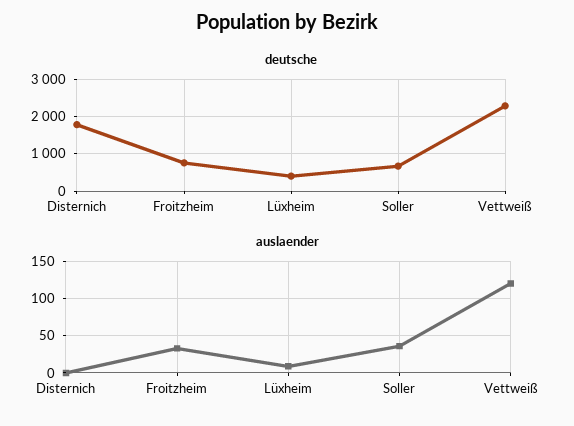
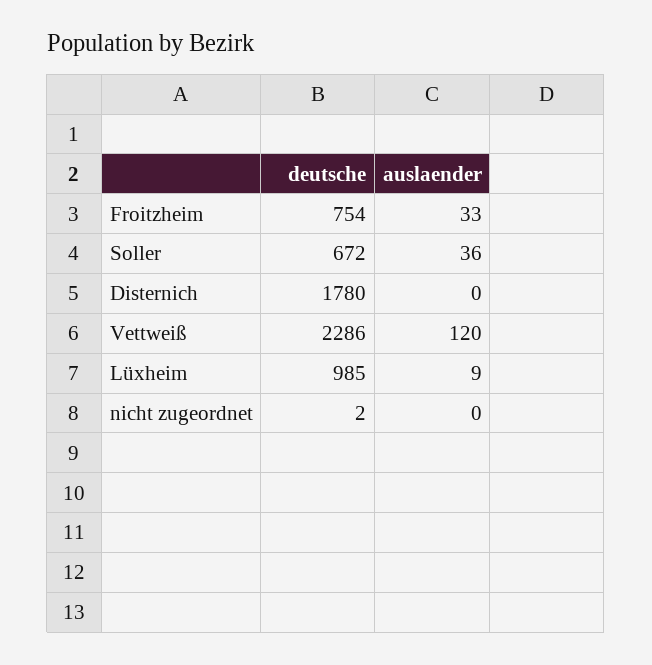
  {
    "deutsche": {
      "Disternich": 1780,
      "Froitzheim": 754,
-     "Lüxheim": 400,
+     "Lüxheim": 985,
      "Soller": 672,
-     "Vettweiß": 2286
+     "Vettweiß": 2286,
+     "nicht zugeordnet": 2
    },
    "auslaender": {
      "Disternich": 0,
      "Froitzheim": 33,
      "Lüxheim": 9,
      "Soller": 36,
-     "Vettweiß": 120
+     "Vettweiß": 120,
+     "nicht zugeordnet": 0
    }
  }

